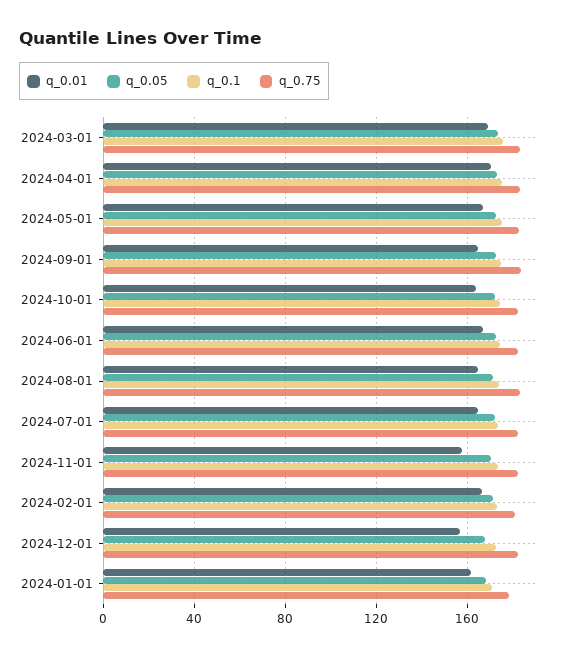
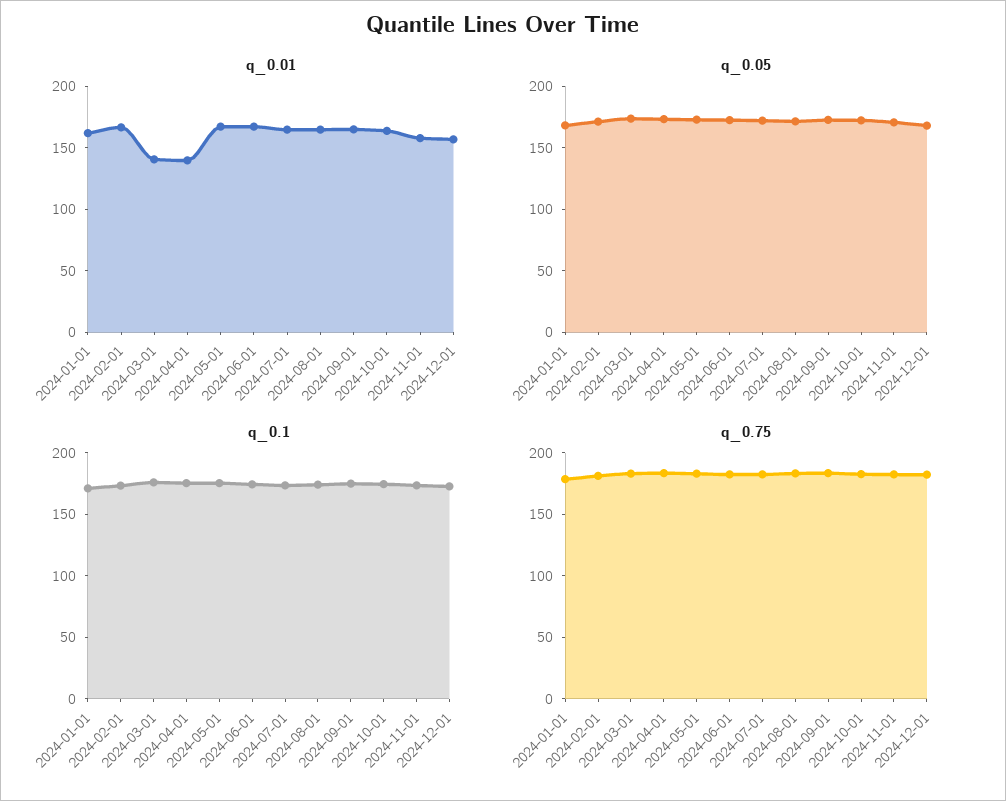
  {
    "q_0.01": {
-     "2024-03-01": 170,
+     "2024-03-01": 140,
-     "2024-04-01": 170,
+     "2024-04-01": 140,
      "2024-05-01": 165,
      "2024-09-01": 165,
      "2024-10-01": 165,
      "2024-06-01": 165,
      "2024-08-01": 165,
      "2024-07-01": 165,
      "2024-11-01": 160,
      "2024-02-01": 165,
      "2024-12-01": 155,
      "2024-01-01": 160
    },
    "q_0.05": {
      "2024-03-01": 175,
      "2024-04-01": 175,
      "2024-05-01": 175,
      "2024-09-01": 175,
      "2024-10-01": 170,
      "2024-06-01": 175,
      "2024-08-01": 170,
      "2024-07-01": 170,
      "2024-11-01": 170,
      "2024-02-01": 170,
      "2024-12-01": 170,
      "2024-01-01": 170
    },
    "q_0.1": {
      "2024-03-01": 175,
      "2024-04-01": 175,
      "2024-05-01": 175,
      "2024-09-01": 175,
      "2024-10-01": 175,
      "2024-06-01": 175,
      "2024-08-01": 175,
      "2024-07-01": 175,
      "2024-11-01": 175,
      "2024-02-01": 175,
      "2024-12-01": 175,
      "2024-01-01": 170
    },
    "q_0.75": {
      "2024-03-01": 185,
      "2024-04-01": 185,
      "2024-05-01": 185,
      "2024-09-01": 185,
      "2024-10-01": 185,
      "2024-06-01": 180,
      "2024-08-01": 185,
      "2024-07-01": 180,
      "2024-11-01": 180,
      "2024-02-01": 180,
      "2024-12-01": 180,
      "2024-01-01": 180
    }
  }

